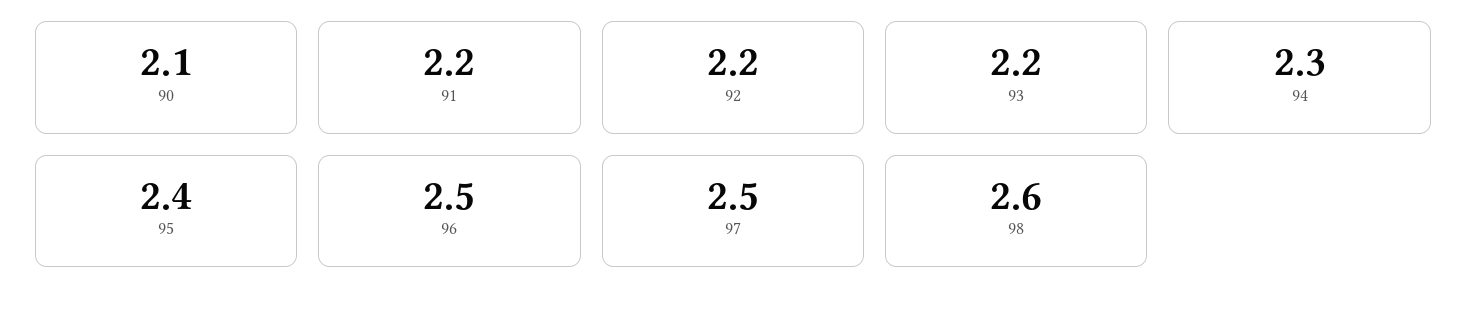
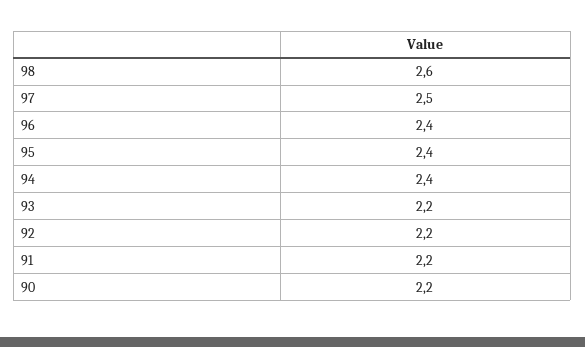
  {
-   "90": 2.1,
+   "90": 2.2,
    "91": 2.2,
    "92": 2.2,
    "93": 2.2,
-   "94": 2.3,
+   "94": 2.4,
    "95": 2.4,
-   "96": 2.5,
+   "96": 2.4,
    "97": 2.5,
    "98": 2.6
  }

